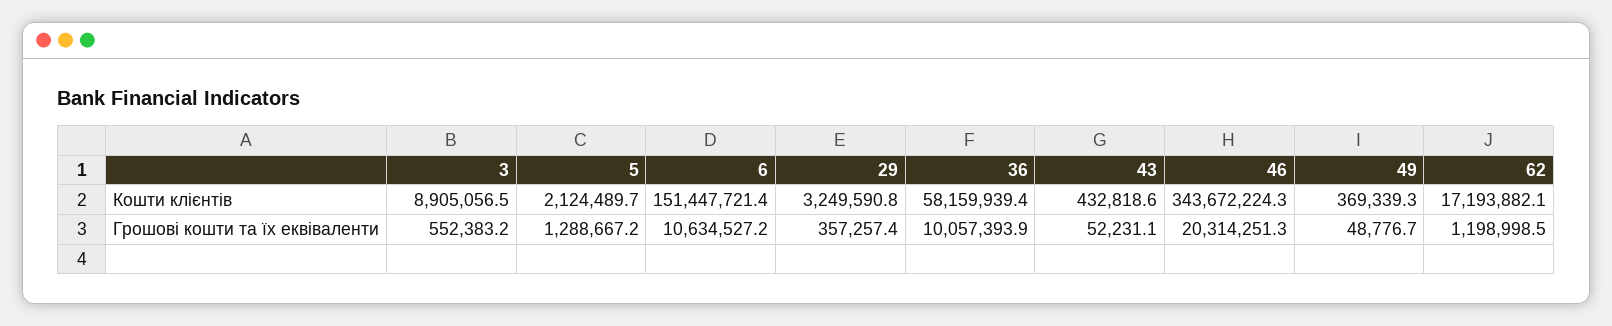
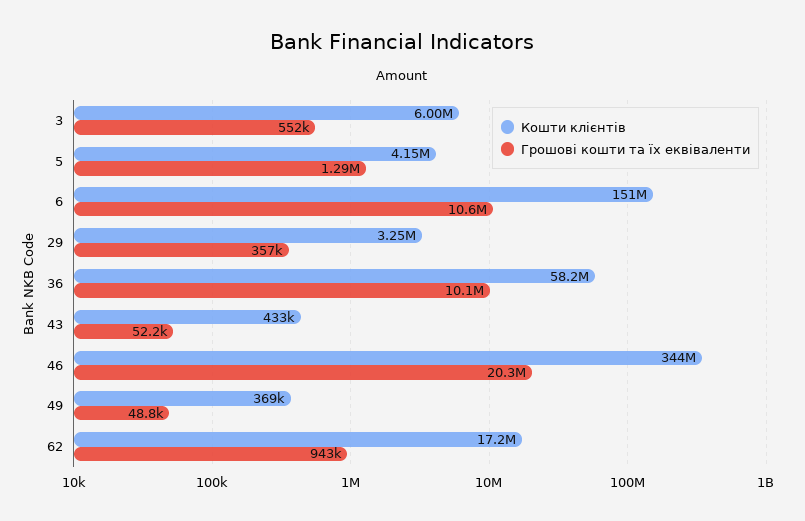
  {
    "Кошти клієнтів": {
-     "3": 8905056.5,
+     "3": 6000000,
-     "5": 2124489.7,
+     "5": 4150000,
      "6": 151447721.4,
      "29": 3249590.8,
      "36": 58159939.4,
      "43": 432818.6,
      "46": 343672224.3,
      "49": 369339.3,
      "62": 17193882.1
    },
    "Грошові кошти та їх еквіваленти": {
      "3": 552383.2,
      "5": 1288667.2,
      "6": 10634527.2,
      "29": 357257.4,
      "36": 10057393.9,
      "43": 52231.1,
      "46": 20314251.3,
      "49": 48776.7,
-     "62": 1198998.5
+     "62": 943000
    }
  }

